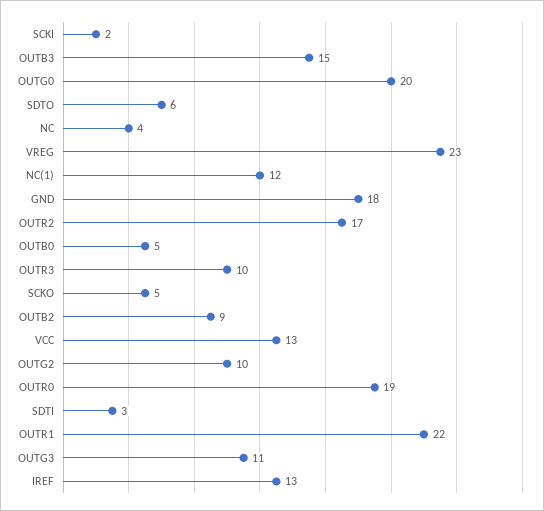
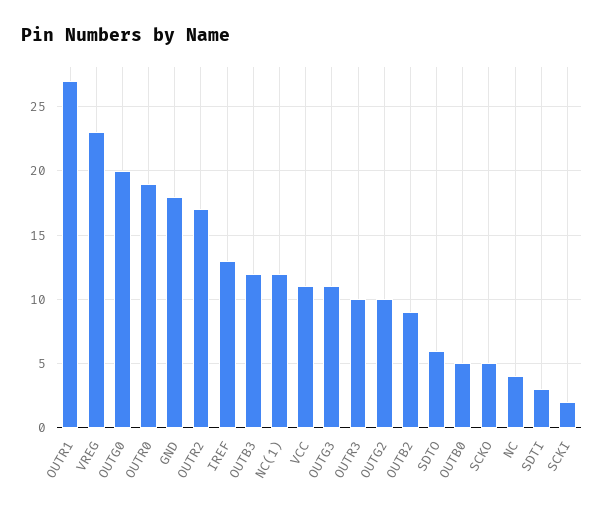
  {
    "SCKI": 2,
-   "OUTB3": 15,
+   "OUTB3": 12,
    "OUTG0": 20,
    "SDTO": 6,
    "NC": 4,
    "VREG": 23,
    "NC(1)": 12,
    "GND": 18,
    "OUTR2": 17,
    "OUTB0": 5,
    "OUTR3": 10,
    "SCKO": 5,
    "OUTB2": 9,
-   "VCC": 13,
+   "VCC": 11,
    "OUTG2": 10,
    "OUTR0": 19,
    "SDTI": 3,
-   "OUTR1": 22,
+   "OUTR1": 27,
    "OUTG3": 11,
    "IREF": 13
  }

